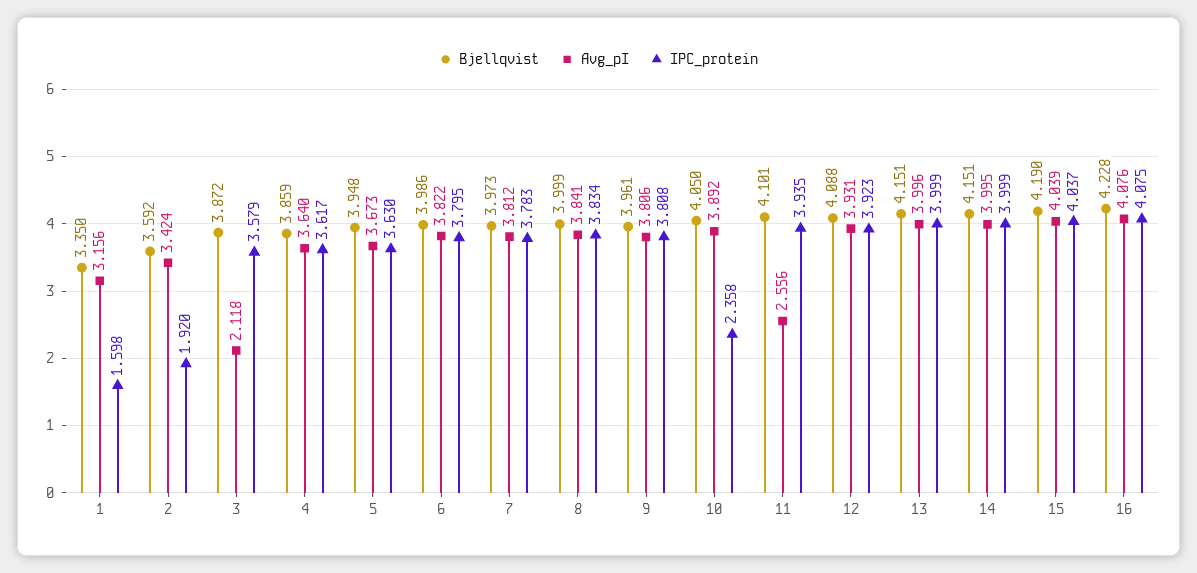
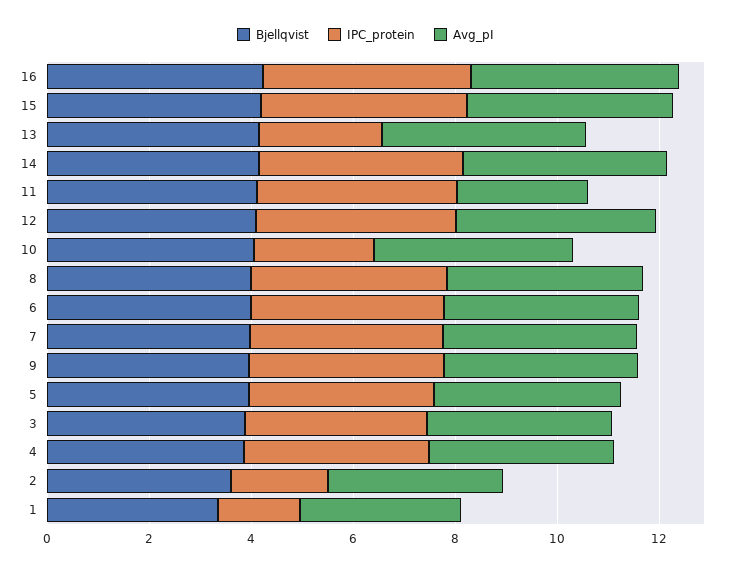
  {
    "Bjellqvist": {
      "1": 3.35,
      "2": 3.592,
      "3": 3.872,
      "4": 3.859,
      "5": 3.948,
      "6": 3.986,
      "7": 3.973,
      "8": 3.999,
      "9": 3.961,
      "10": 4.05,
      "11": 4.101,
      "12": 4.088,
      "13": 4.151,
      "14": 4.151,
      "15": 4.19,
      "16": 4.228
    },
    "Avg_pI": {
      "1": 3.156,
      "2": 3.424,
-     "3": 2.118,
+     "3": 3.5,
      "4": 3.64,
      "5": 3.673,
      "6": 3.822,
      "7": 3.812,
      "8": 3.841,
      "9": 3.806,
      "10": 3.892,
      "11": 2.556,
      "12": 3.931,
      "13": 3.996,
      "14": 3.995,
      "15": 4.039,
      "16": 4.076
    },
    "IPC_protein": {
      "1": 1.598,
      "2": 1.92,
      "3": 3.579,
      "4": 3.617,
      "5": 3.63,
      "6": 3.795,
      "7": 3.783,
      "8": 3.834,
      "9": 3.808,
      "10": 2.358,
      "11": 3.935,
      "12": 3.923,
-     "13": 3.999,
+     "13": 2.5,
      "14": 3.999,
      "15": 4.037,
      "16": 4.075
    }
  }

